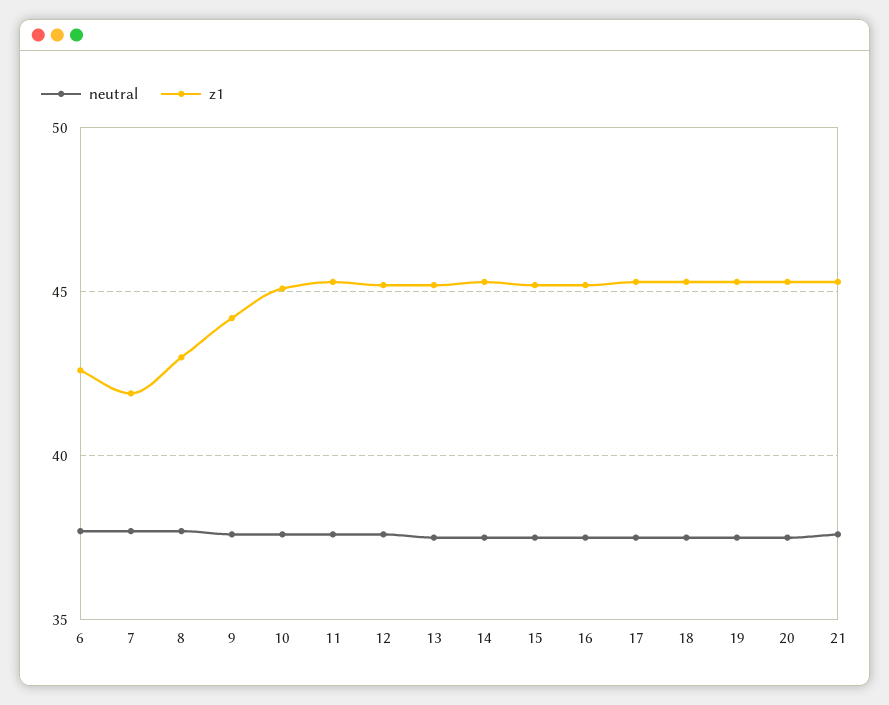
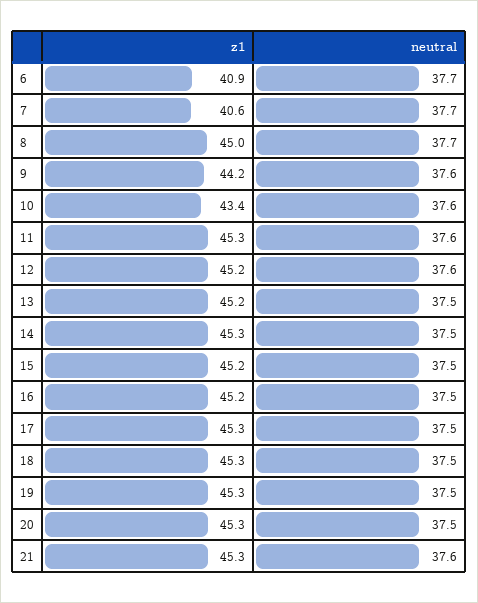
  {
    "neutral": {
      "6": 37.7,
      "7": 37.7,
      "8": 37.7,
      "9": 37.6,
      "10": 37.6,
      "11": 37.6,
      "12": 37.6,
      "13": 37.5,
      "14": 37.5,
      "15": 37.5,
      "16": 37.5,
      "17": 37.5,
      "18": 37.5,
      "19": 37.5,
      "20": 37.5,
      "21": 37.6
    },
    "z1": {
-     "6": 42.5,
+     "6": 40.9,
-     "7": 42,
+     "7": 40.6,
-     "8": 43,
+     "8": 45,
      "9": 44.2,
-     "10": 45,
+     "10": 43.4,
      "11": 45.3,
      "12": 45.2,
      "13": 45.2,
      "14": 45.3,
      "15": 45.2,
      "16": 45.2,
      "17": 45.3,
      "18": 45.3,
      "19": 45.3,
      "20": 45.3,
      "21": 45.3
    }
  }

